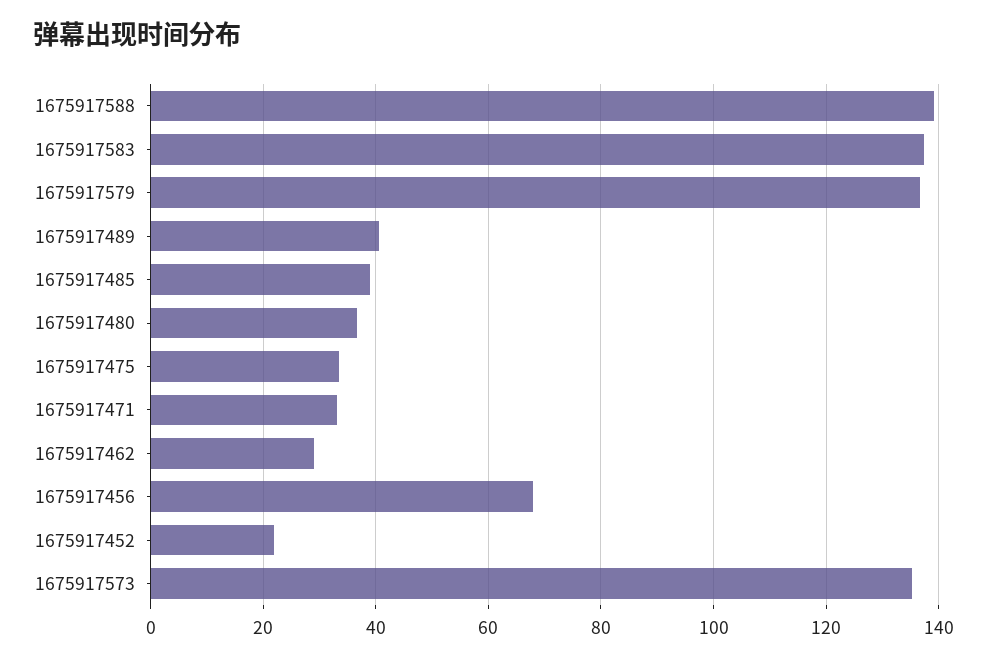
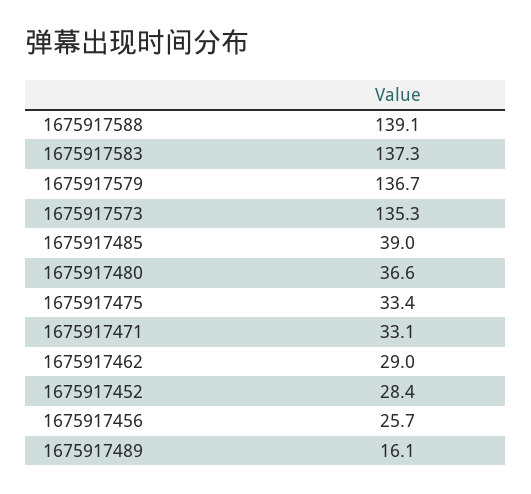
  {
    "1675917588": 139.1,
    "1675917583": 137.3,
    "1675917579": 136.7,
-   "1675917489": 40,
+   "1675917489": 16.1,
    "1675917485": 39,
    "1675917480": 36.6,
    "1675917475": 33.4,
    "1675917471": 33.1,
    "1675917462": 29,
-   "1675917456": 68,
+   "1675917456": 25.7,
-   "1675917452": 22,
+   "1675917452": 28.4,
    "1675917573": 135.3
  }

